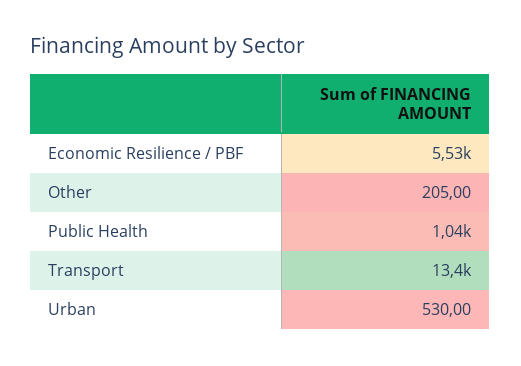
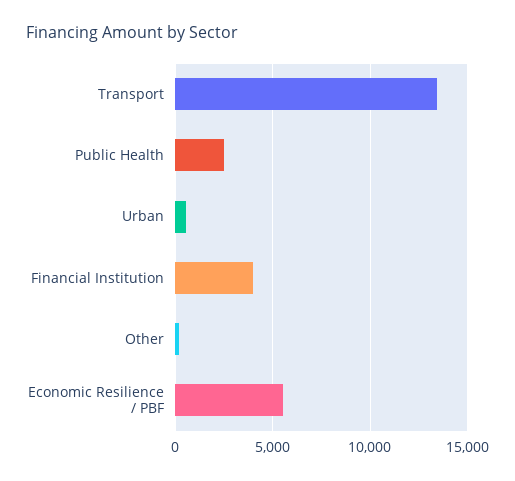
  {
    "Economic Resilience / PBF": 5530,
    "Other": 205,
-   "Public Health": 1040,
+   "Public Health": 2500,
    "Transport": 13400,
-   "Urban": 530
+   "Urban": 530,
+   "Financial Institution": 4000
  }

